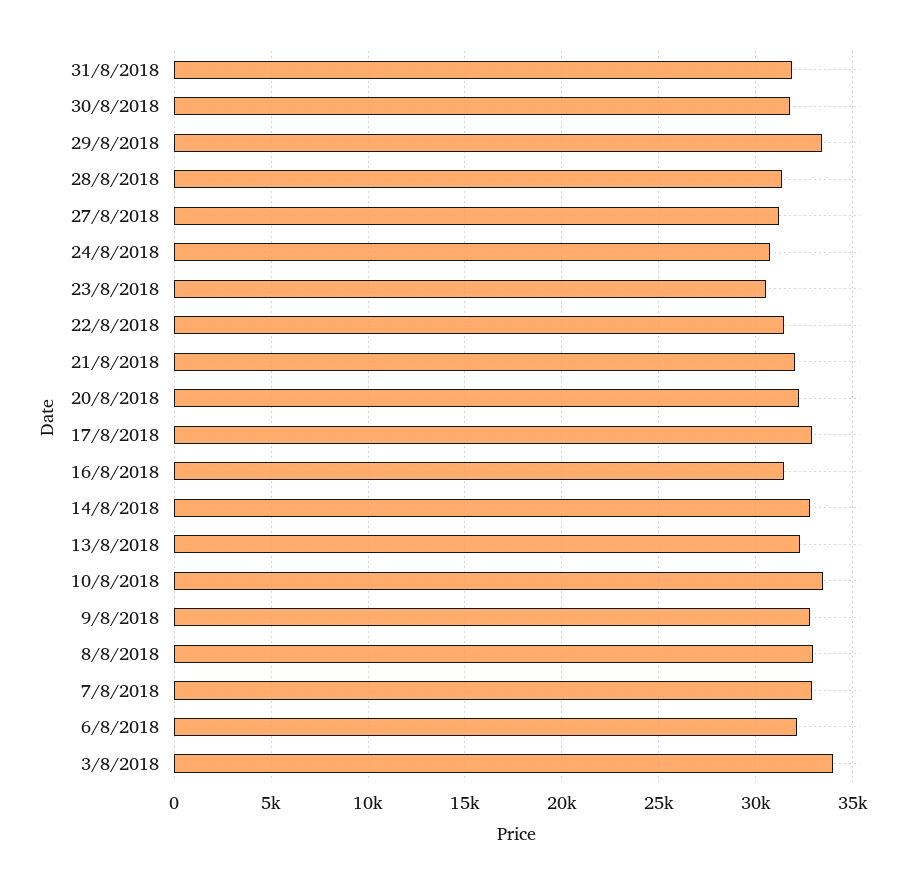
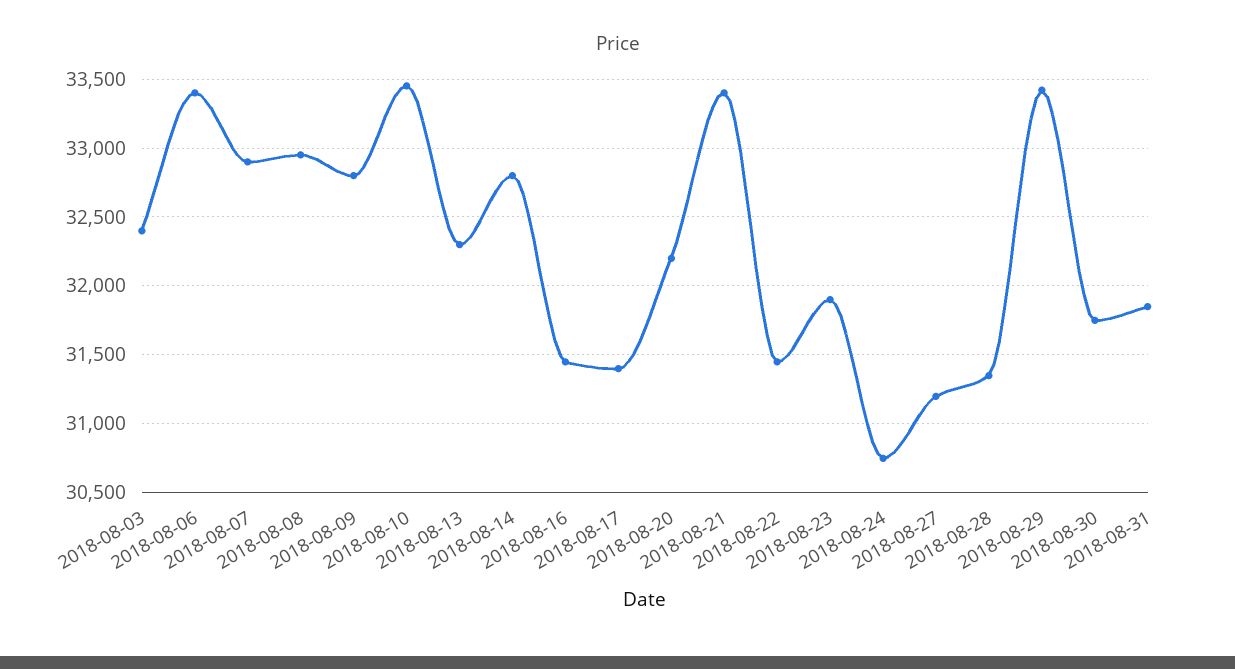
  {
    "31/8/2018": 31850,
    "30/8/2018": 31750,
    "29/8/2018": 33400,
    "28/8/2018": 31350,
    "27/8/2018": 31200,
    "24/8/2018": 30750,
-   "23/8/2018": 30500,
+   "23/8/2018": 31900,
    "22/8/2018": 31450,
-   "21/8/2018": 32000,
+   "21/8/2018": 33400,
    "20/8/2018": 32200,
-   "17/8/2018": 33000,
+   "17/8/2018": 31400,
    "16/8/2018": 31450,
    "14/8/2018": 32800,
    "13/8/2018": 32300,
    "10/8/2018": 33450,
    "9/8/2018": 32800,
    "8/8/2018": 32950,
    "7/8/2018": 32900,
-   "6/8/2018": 32000,
+   "6/8/2018": 33400,
-   "3/8/2018": 34000
+   "3/8/2018": 32400
  }

